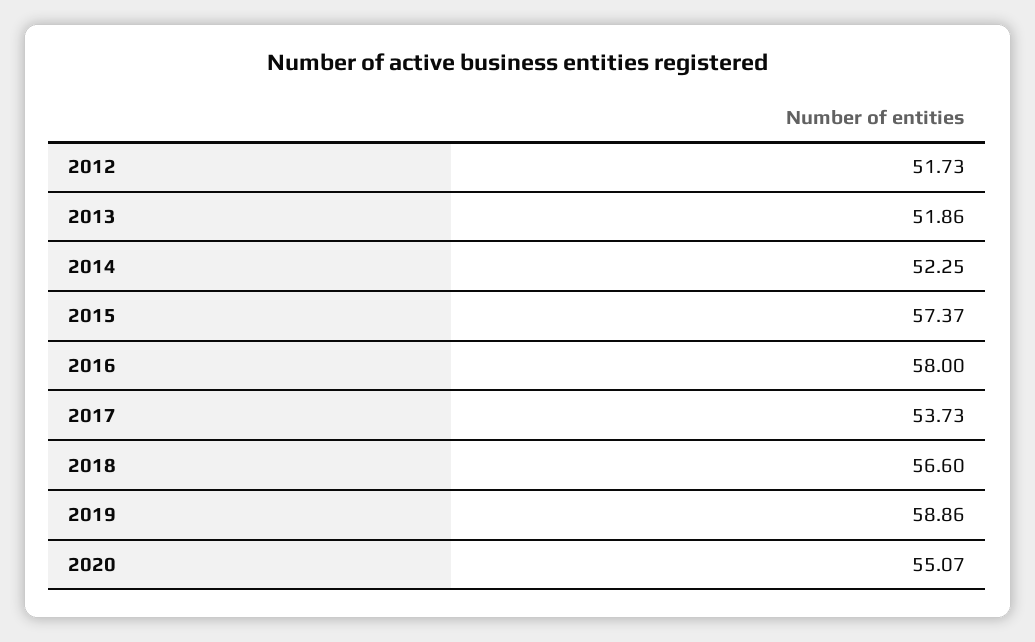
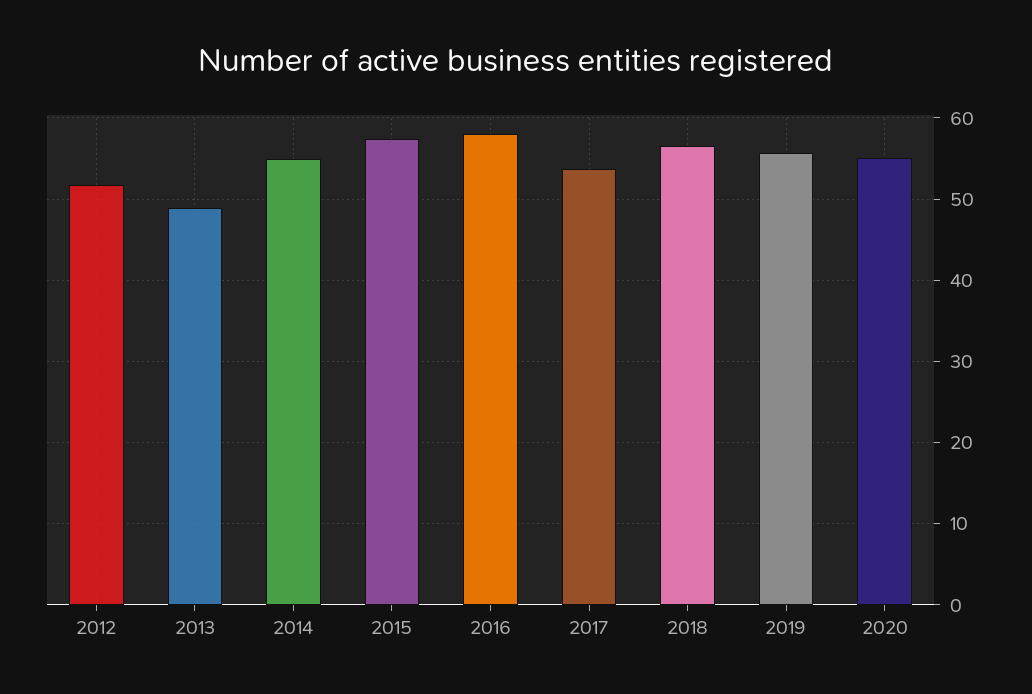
  {
    "2012": 51.73,
-   "2013": 51.86,
+   "2013": 49,
-   "2014": 52.25,
+   "2014": 55,
    "2015": 57.37,
    "2016": 58,
    "2017": 53.73,
    "2018": 56.6,
-   "2019": 58.86,
+   "2019": 56,
    "2020": 55.07
  }

